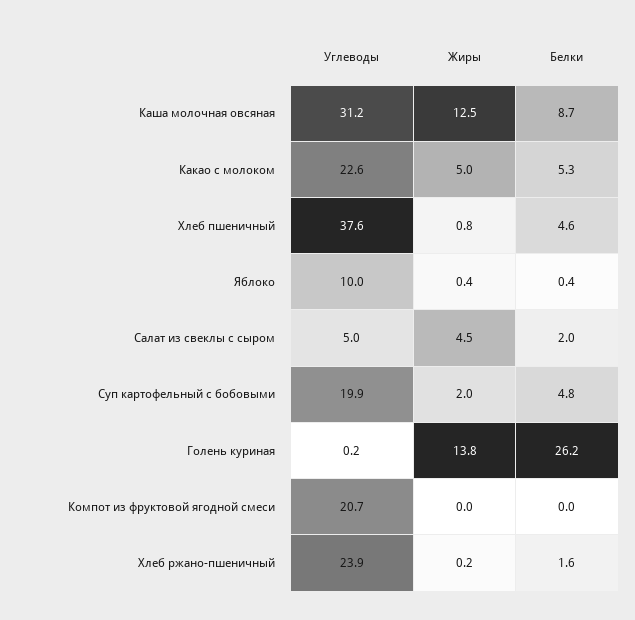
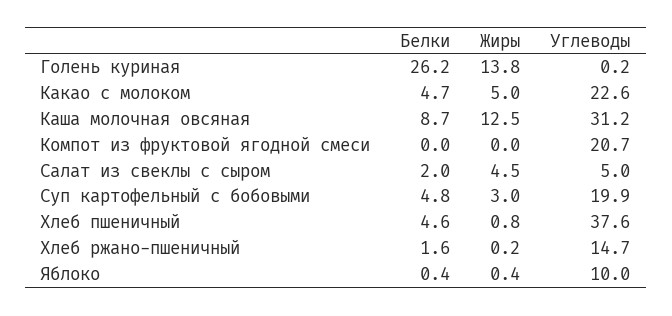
  {
    "Углеводы": {
      "Каша молочная овсяная": 31.2,
      "Какао с молоком": 22.6,
      "Хлеб пшеничный": 37.6,
      "Яблоко": 10,
      "Салат из свеклы с сыром": 5,
      "Суп картофельный с бобовыми": 19.9,
      "Голень куриная": 0.2,
      "Компот из фруктовой ягодной смеси": 20.7,
-     "Хлеб ржано-пшеничный": 23.9
+     "Хлеб ржано-пшеничный": 14.7
    },
    "Жиры": {
      "Каша молочная овсяная": 12.5,
      "Какао с молоком": 5,
      "Хлеб пшеничный": 0.8,
      "Яблоко": 0.4,
      "Салат из свеклы с сыром": 4.5,
-     "Суп картофельный с бобовыми": 2,
+     "Суп картофельный с бобовыми": 3,
      "Голень куриная": 13.8,
      "Компот из фруктовой ягодной смеси": 0,
      "Хлеб ржано-пшеничный": 0.2
    },
    "Белки": {
      "Каша молочная овсяная": 8.7,
-     "Какао с молоком": 5.3,
+     "Какао с молоком": 4.7,
      "Хлеб пшеничный": 4.6,
      "Яблоко": 0.4,
      "Салат из свеклы с сыром": 2,
      "Суп картофельный с бобовыми": 4.8,
      "Голень куриная": 26.2,
      "Компот из фруктовой ягодной смеси": 0,
      "Хлеб ржано-пшеничный": 1.6
    }
  }

